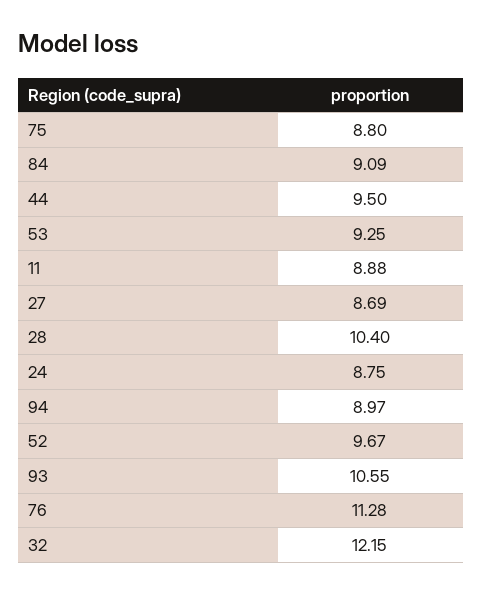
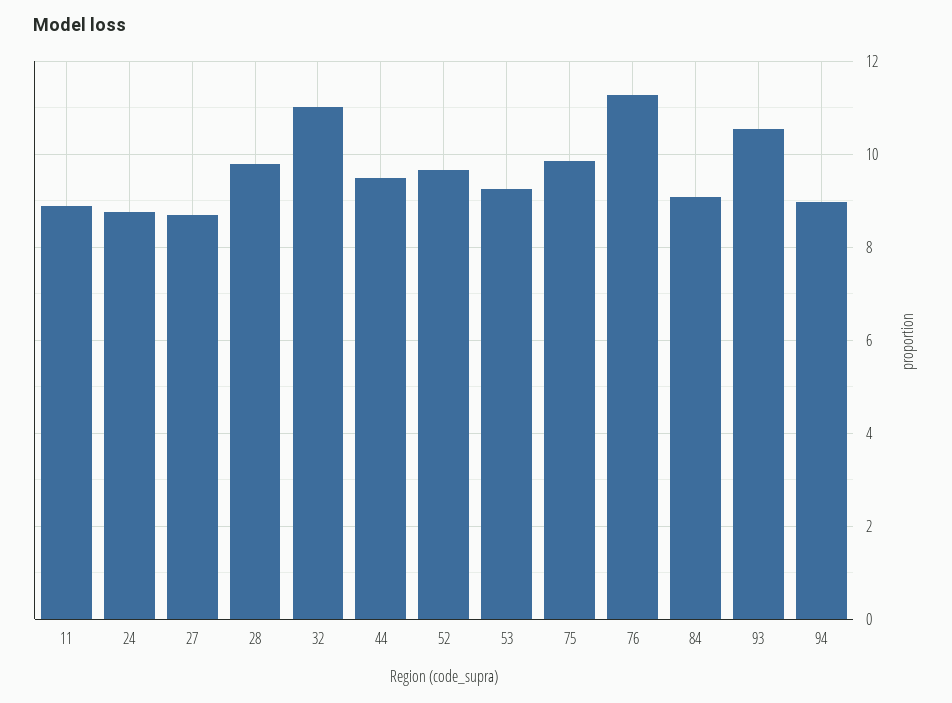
  {
-   "75": 8.8,
+   "75": 9.8,
    "84": 9.09,
    "44": 9.5,
    "53": 9.25,
    "11": 8.88,
    "27": 8.69,
-   "28": 10.4,
+   "28": 9.8,
    "24": 8.75,
    "94": 8.97,
    "52": 9.67,
    "93": 10.55,
    "76": 11.28,
-   "32": 12.15
+   "32": 11
  }

